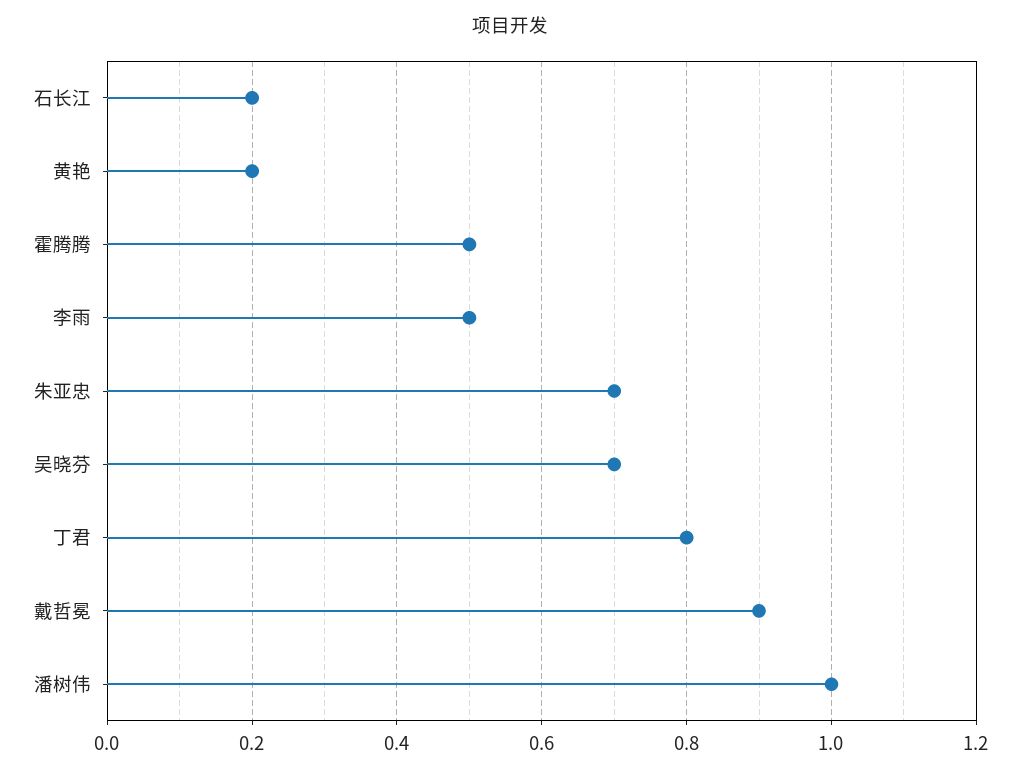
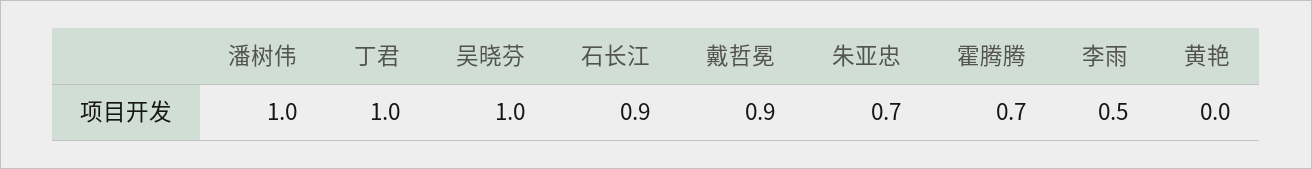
  {
-   "石长江": 0.2,
+   "石长江": 0.9,
-   "黄艳": 0.2,
+   "黄艳": 0,
-   "霍腾腾": 0.5,
+   "霍腾腾": 0.7,
    "李雨": 0.5,
    "朱亚忠": 0.7,
-   "吴晓芬": 0.7,
+   "吴晓芬": 1,
-   "丁君": 0.8,
+   "丁君": 1,
    "戴哲冕": 0.9,
    "潘树伟": 1
  }

